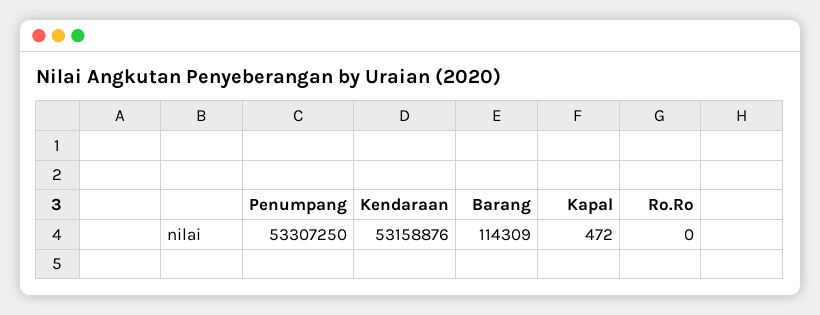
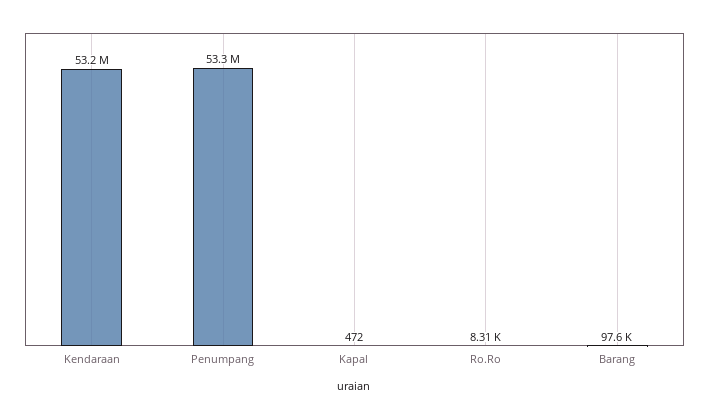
  {
    "Penumpang": 53307250,
    "Kendaraan": 53158876,
-   "Barang": 114309,
+   "Barang": 97600,
    "Kapal": 472,
-   "Ro.Ro": 0
+   "Ro.Ro": 8310
  }

